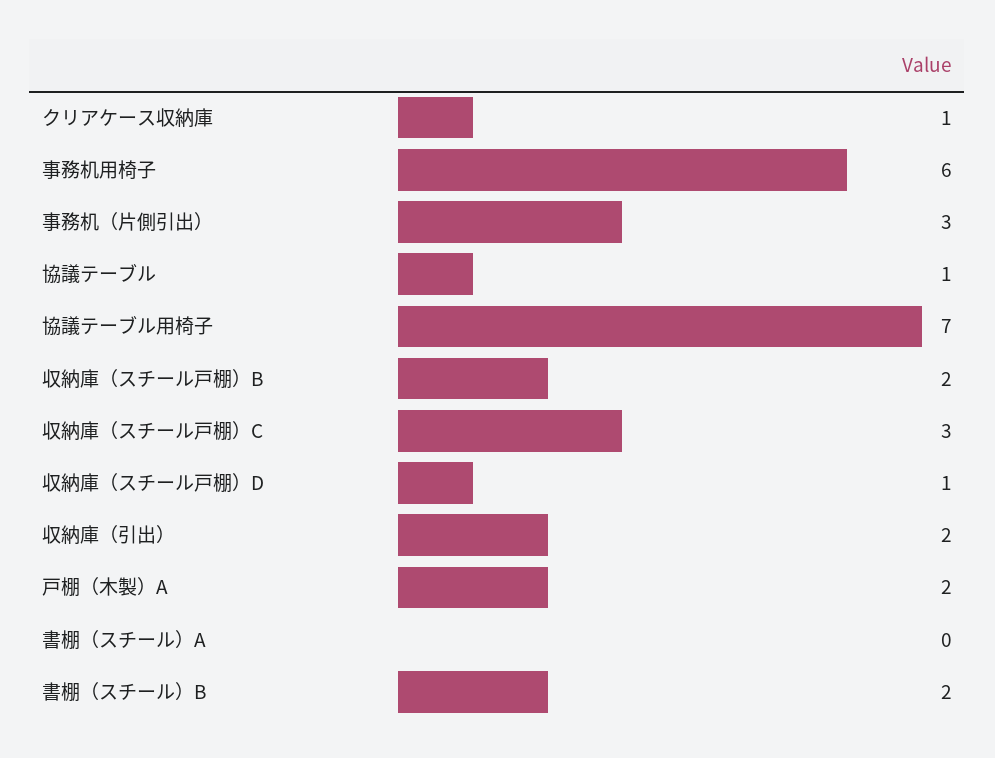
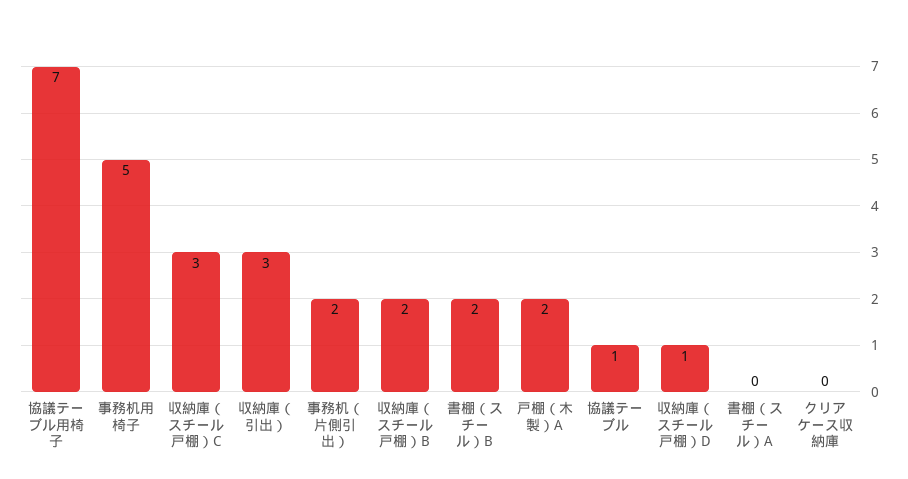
  {
-   "クリアケース収納庫": 1,
+   "クリアケース収納庫": 0,
-   "事務机用椅子": 6,
+   "事務机用椅子": 5,
-   "事務机（片側引出）": 3,
+   "事務机（片側引出）": 2,
    "協議テーブル": 1,
    "協議テーブル用椅子": 7,
    "収納庫（スチール戸棚）B": 2,
    "収納庫（スチール戸棚）C": 3,
    "収納庫（スチール戸棚）D": 1,
-   "収納庫（引出）": 2,
+   "収納庫（引出）": 3,
    "戸棚（木製）A": 2,
    "書棚（スチール）A": 0,
    "書棚（スチール）B": 2
  }

